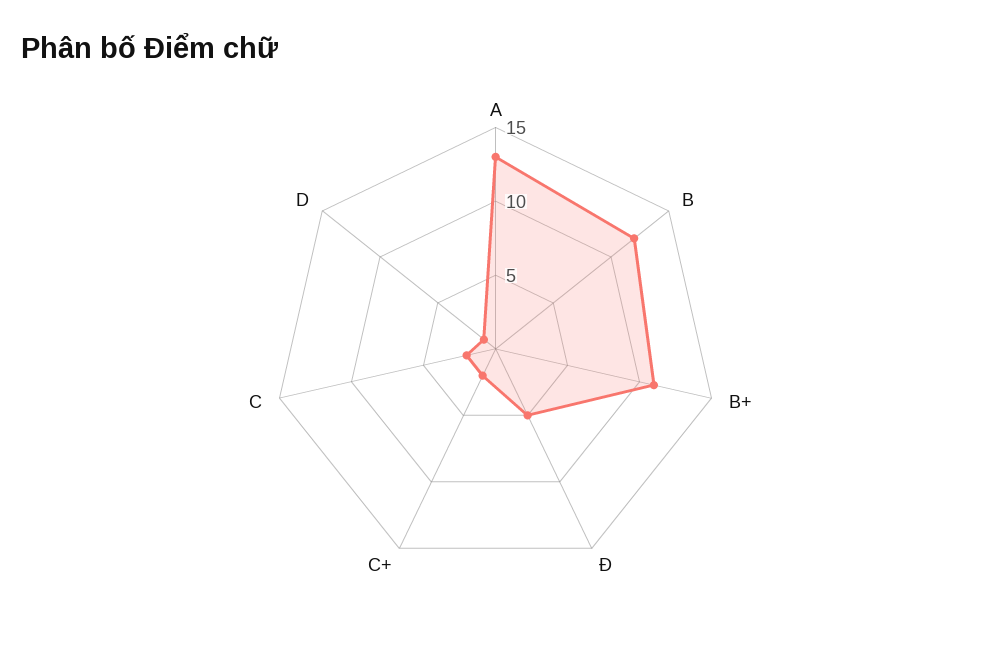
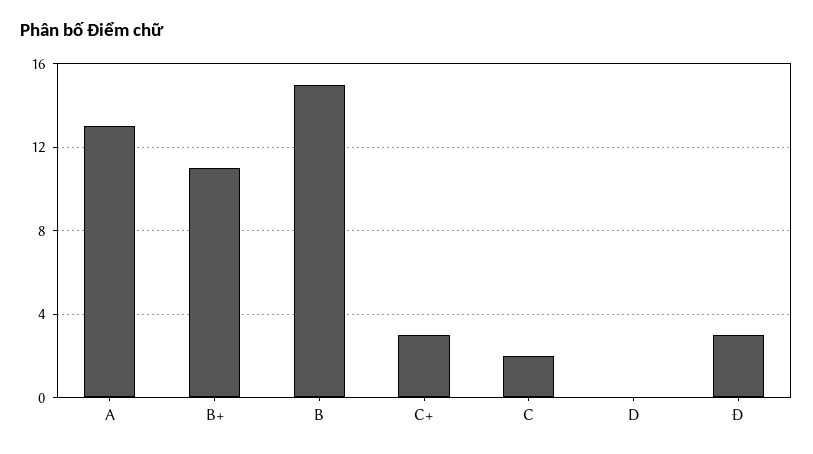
  {
    "A": 13,
-   "B": 12,
+   "B": 15,
    "B+": 11,
-   "Ð": 5,
+   "Ð": 3,
-   "C+": 2,
+   "C+": 3,
    "C": 2,
-   "D": 1
+   "D": 0
  }

